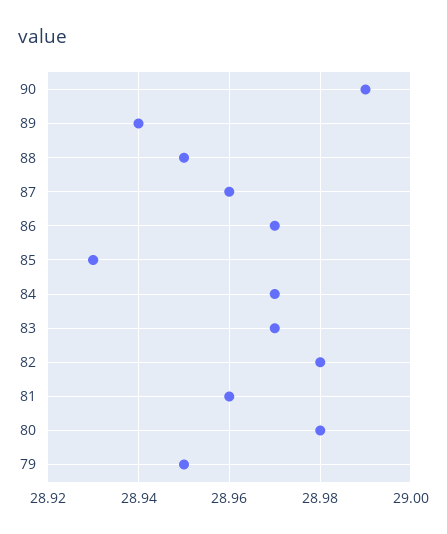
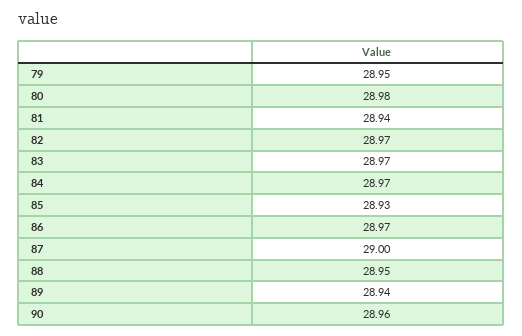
  {
-   "90": 28.99,
+   "90": 28.96,
    "89": 28.94,
    "88": 28.95,
-   "87": 28.96,
+   "87": 29,
    "86": 28.97,
    "85": 28.93,
    "84": 28.97,
    "83": 28.97,
-   "82": 28.98,
+   "82": 28.97,
-   "81": 28.96,
+   "81": 28.94,
    "80": 28.98,
    "79": 28.95
  }

